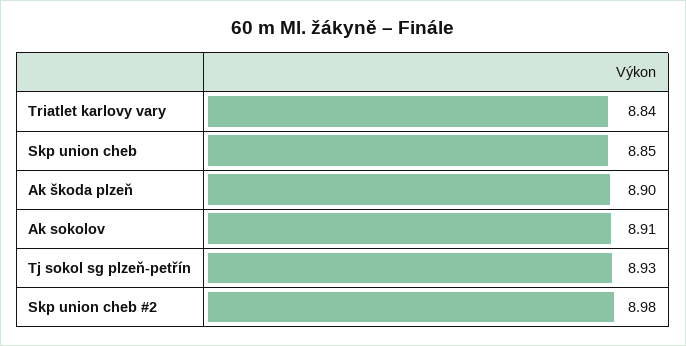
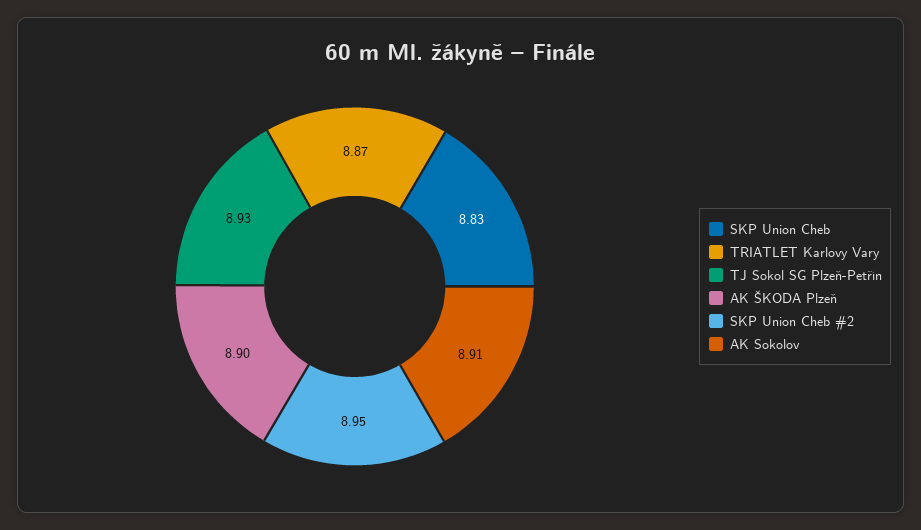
  {
-   "Triatlet karlovy vary": 8.84,
+   "Triatlet karlovy vary": 8.87,
-   "Skp union cheb": 8.85,
+   "Skp union cheb": 8.83,
    "Ak škoda plzeň": 8.9,
    "Ak sokolov": 8.91,
    "Tj sokol sg plzeň-petřín": 8.93,
-   "Skp union cheb #2": 8.98
+   "Skp union cheb #2": 8.95
  }

